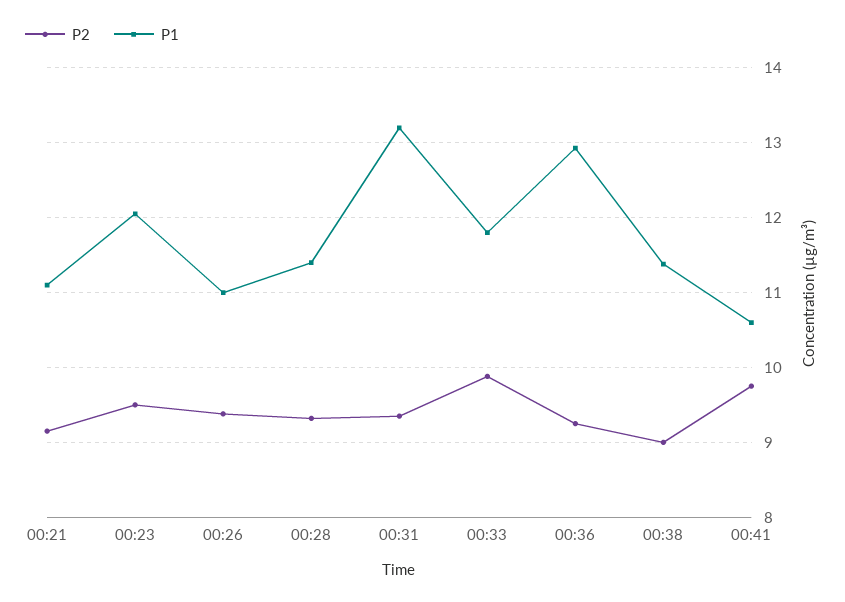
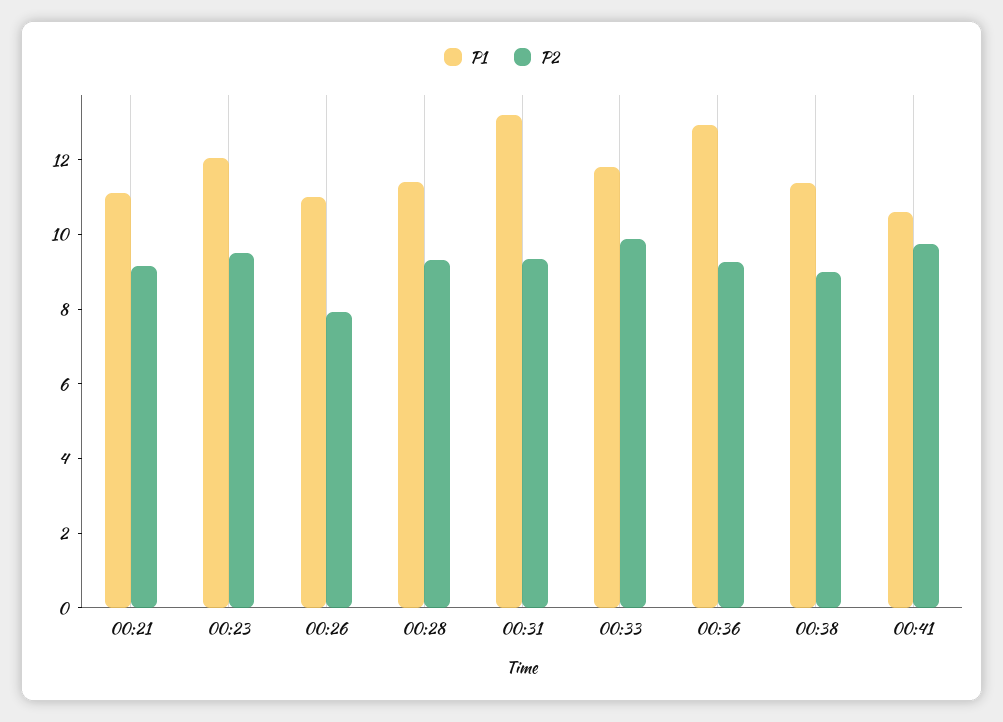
  {
    "P2": {
      "00:21": 9.2,
      "00:23": 9.5,
-     "00:26": 9.4,
+     "00:26": 8,
      "00:28": 9.3,
      "00:31": 9.4,
      "00:33": 9.9,
      "00:36": 9.3,
      "00:38": 9,
      "00:41": 9.8
    },
    "P1": {
      "00:21": 11.1,
      "00:23": 12.1,
      "00:26": 11,
      "00:28": 11.4,
      "00:31": 13.2,
      "00:33": 11.8,
      "00:36": 12.9,
      "00:38": 11.4,
      "00:41": 10.6
    }
  }

